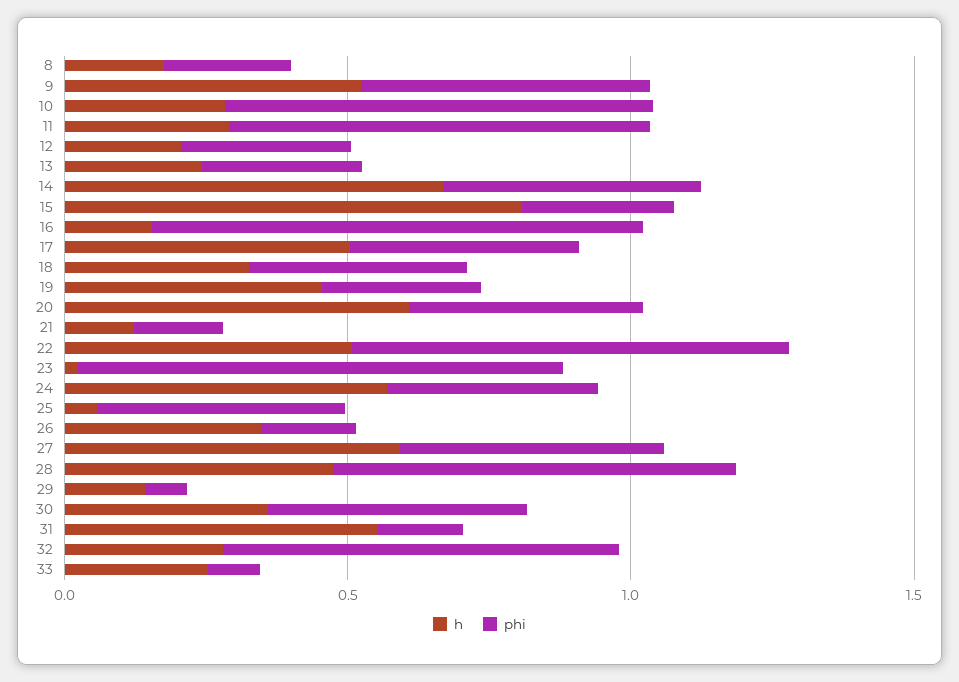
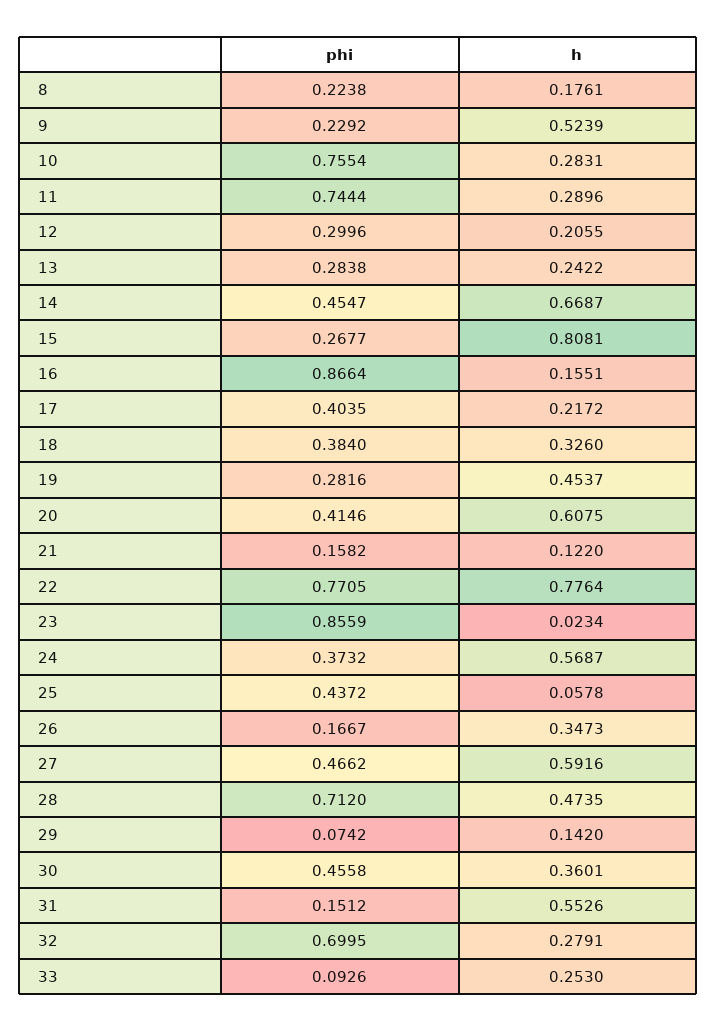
  {
    "h": {
      "8": 0.1761,
      "9": 0.5239,
      "10": 0.2831,
      "11": 0.2896,
      "12": 0.2055,
      "13": 0.2422,
      "14": 0.6687,
      "15": 0.8081,
      "16": 0.1551,
-     "17": 0.5,
+     "17": 0.2172,
      "18": 0.326,
      "19": 0.4537,
      "20": 0.6075,
      "21": 0.122,
-     "22": 0.5,
+     "22": 0.7764,
      "23": 0.0234,
      "24": 0.5687,
      "25": 0.0578,
      "26": 0.3473,
      "27": 0.5916,
      "28": 0.4735,
      "29": 0.142,
      "30": 0.3601,
      "31": 0.5526,
      "32": 0.2791,
      "33": 0.253
    },
    "phi": {
      "8": 0.2238,
-     "9": 0.5,
+     "9": 0.2292,
      "10": 0.7554,
      "11": 0.7444,
      "12": 0.2996,
      "13": 0.2838,
      "14": 0.4547,
      "15": 0.2677,
      "16": 0.8664,
      "17": 0.4035,
      "18": 0.384,
      "19": 0.2816,
      "20": 0.4146,
      "21": 0.1582,
      "22": 0.7705,
      "23": 0.8559,
      "24": 0.3732,
      "25": 0.4372,
      "26": 0.1667,
      "27": 0.4662,
      "28": 0.712,
      "29": 0.0742,
      "30": 0.4558,
      "31": 0.1512,
      "32": 0.6995,
      "33": 0.0926
    }
  }

